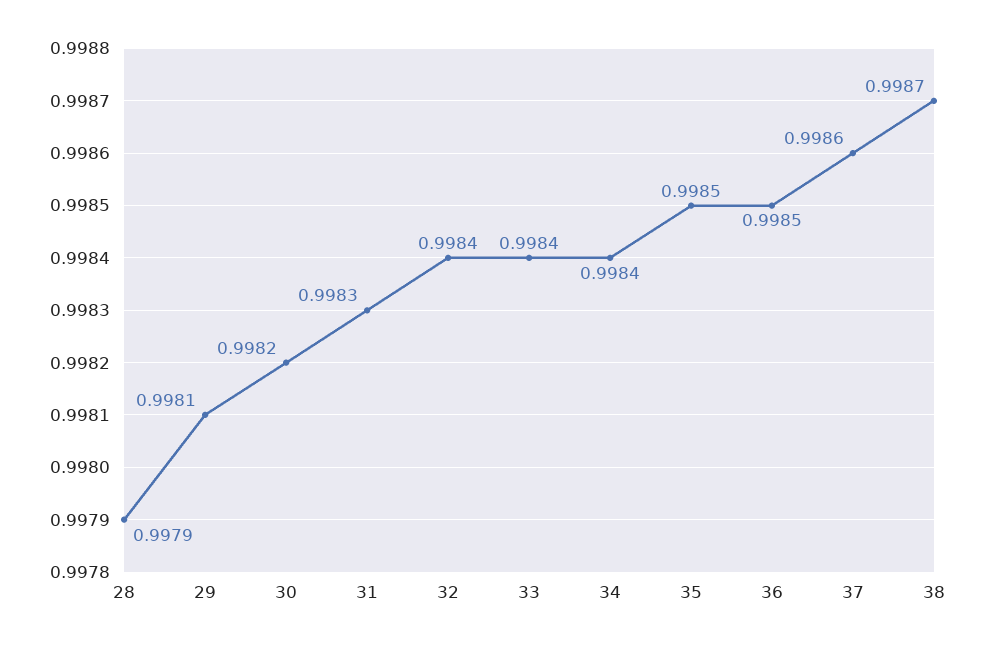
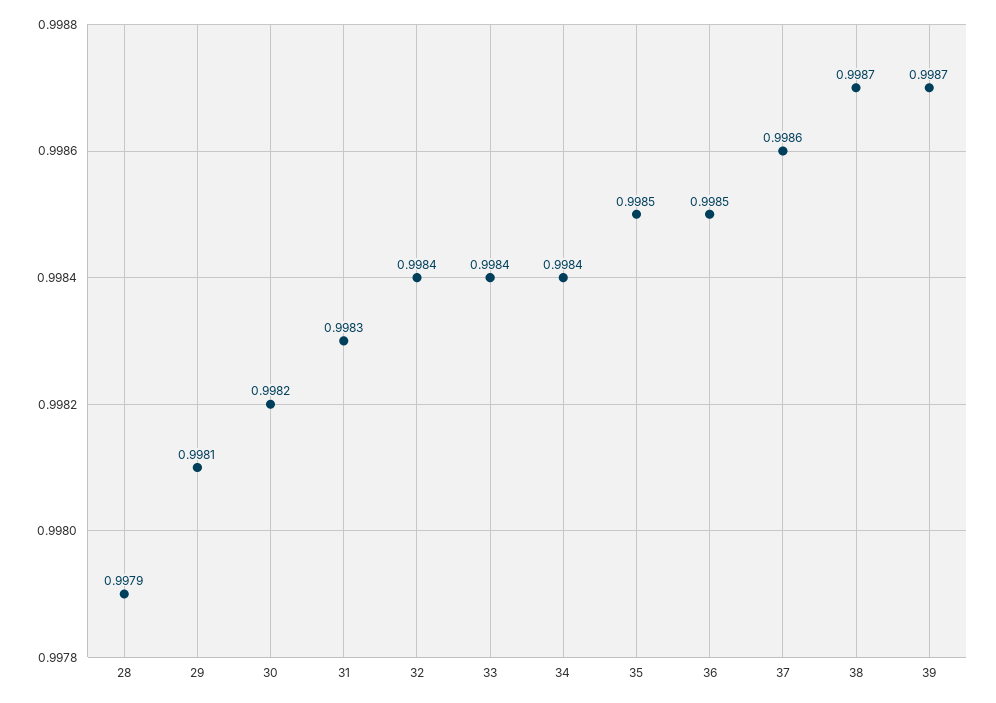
  {
    "28": 0.9979,
    "29": 0.9981,
    "30": 0.9982,
    "31": 0.9983,
    "32": 0.9984,
    "33": 0.9984,
    "34": 0.9984,
    "35": 0.9985,
    "36": 0.9985,
    "37": 0.9986,
-   "38": 0.9987
+   "38": 0.9987,
+   "39": 0.9987
  }

